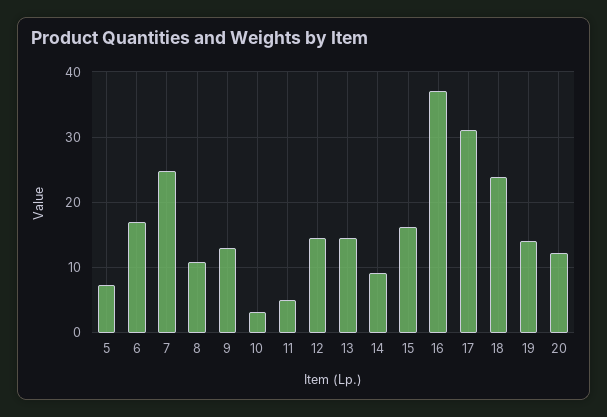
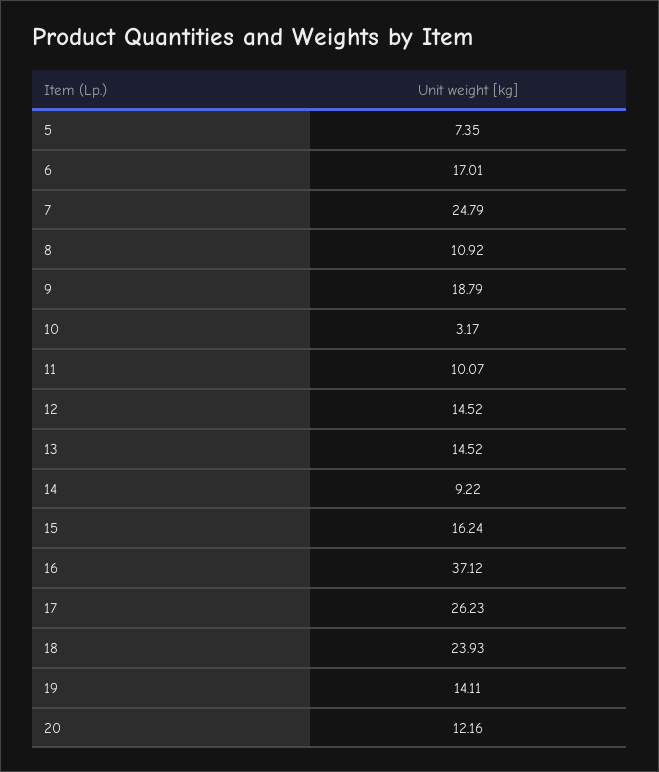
  {
    "5": 7.35,
    "6": 17.01,
    "7": 24.79,
    "8": 10.92,
-   "9": 13,
+   "9": 18.79,
    "10": 3.17,
-   "11": 5,
+   "11": 10.07,
    "12": 14.52,
    "13": 14.52,
    "14": 9.22,
    "15": 16.24,
    "16": 37.12,
-   "17": 31,
+   "17": 26.23,
    "18": 23.93,
    "19": 14.11,
    "20": 12.16
  }

